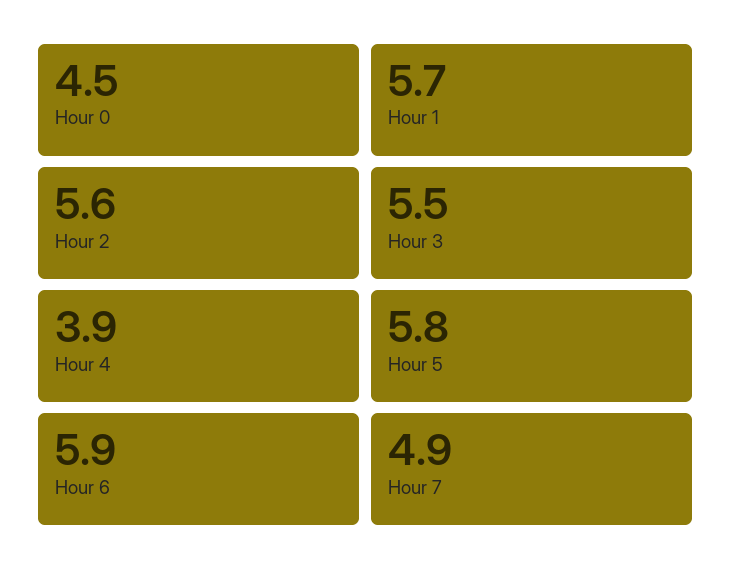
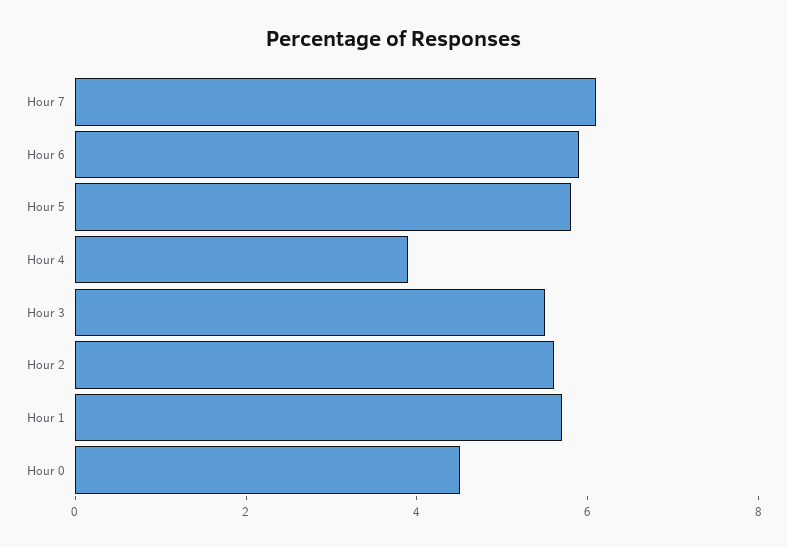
  {
    "Hour 0": 4.5,
    "Hour 1": 5.7,
    "Hour 2": 5.6,
    "Hour 3": 5.5,
    "Hour 4": 3.9,
    "Hour 5": 5.8,
    "Hour 6": 5.9,
-   "Hour 7": 4.9
+   "Hour 7": 6
  }

